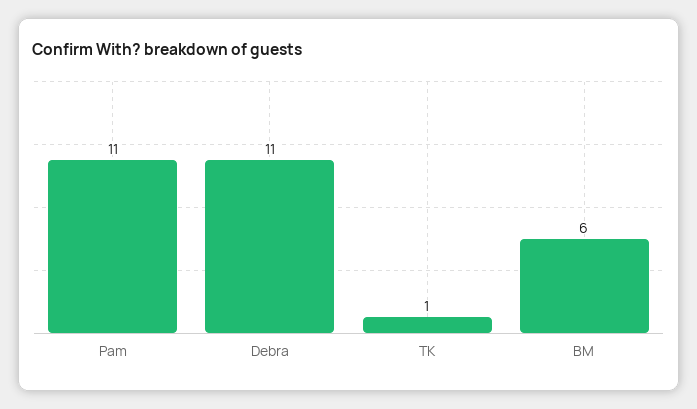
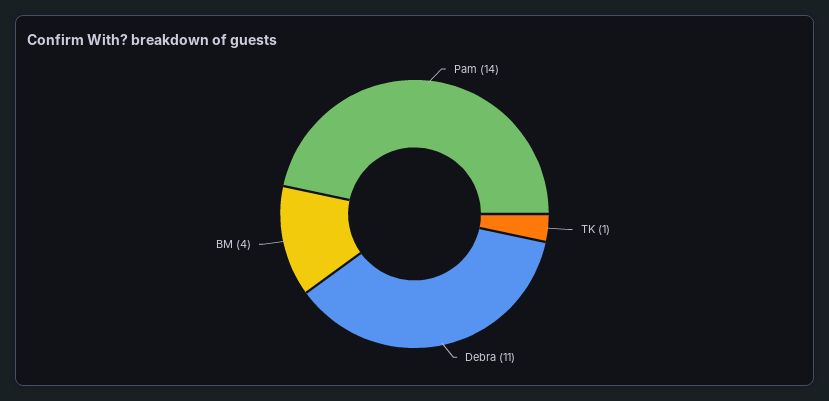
  {
-   "Pam": 11,
+   "Pam": 14,
    "Debra": 11,
    "TK": 1,
-   "BM": 6
+   "BM": 4
  }

